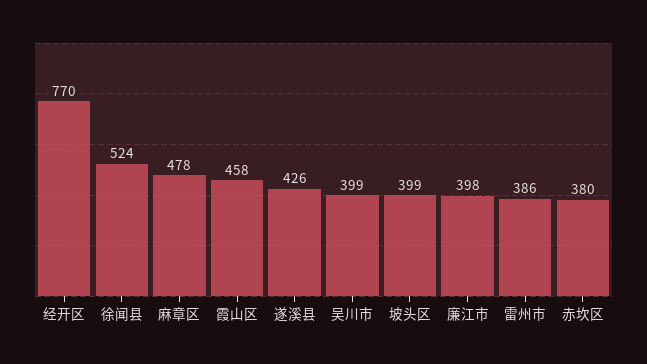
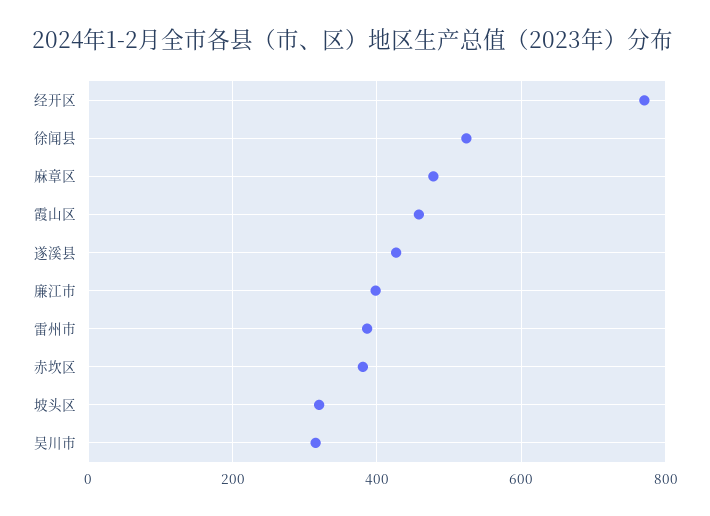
  {
    "经开区": 770,
    "徐闻县": 524,
    "麻章区": 478,
    "霞山区": 458,
    "遂溪县": 426,
-   "吴川市": 399,
+   "吴川市": 320,
-   "坡头区": 399,
+   "坡头区": 320,
    "廉江市": 398,
    "雷州市": 386,
    "赤坎区": 380
  }

